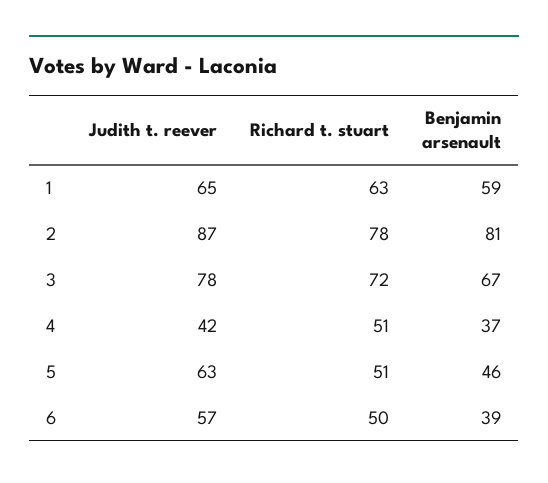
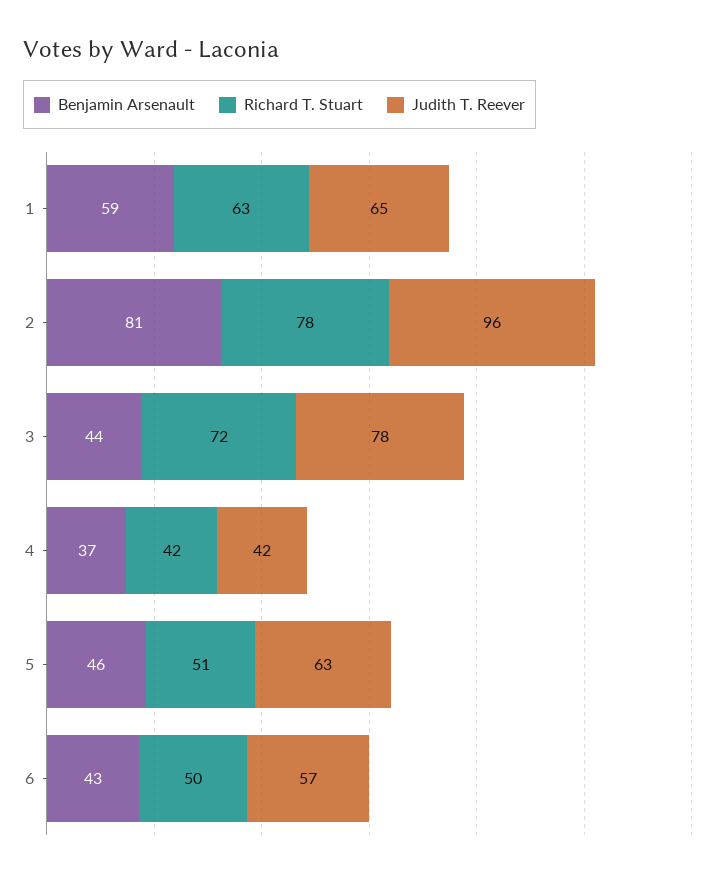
  {
    "Judith t. reever": {
      "1": 65,
-     "2": 87,
+     "2": 96,
      "3": 78,
      "4": 42,
      "5": 63,
      "6": 57
    },
    "Richard t. stuart": {
      "1": 63,
      "2": 78,
      "3": 72,
-     "4": 51,
+     "4": 42,
      "5": 51,
      "6": 50
    },
    "Benjamin arsenault": {
      "1": 59,
      "2": 81,
-     "3": 67,
+     "3": 44,
      "4": 37,
      "5": 46,
-     "6": 39
+     "6": 43
    }
  }

